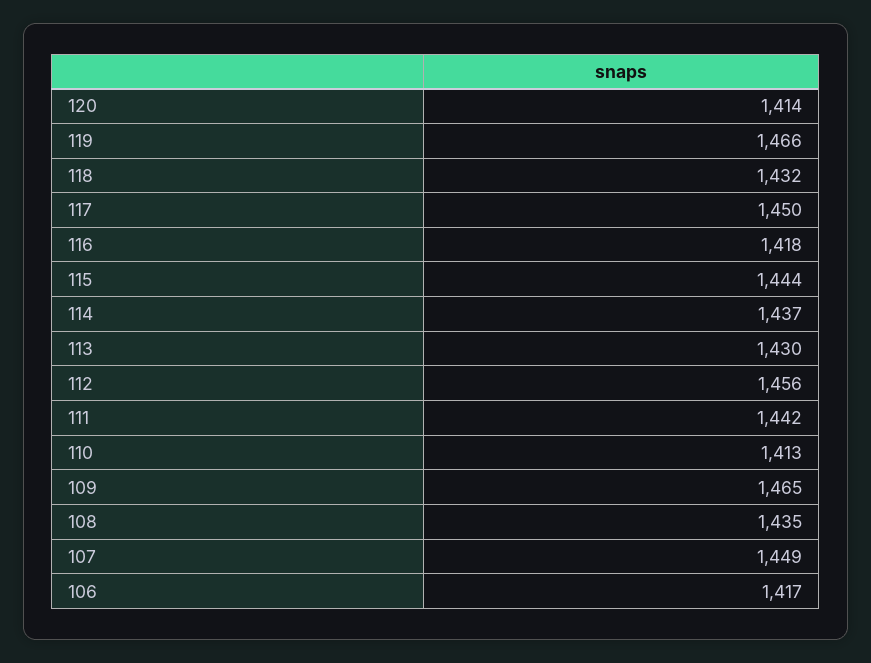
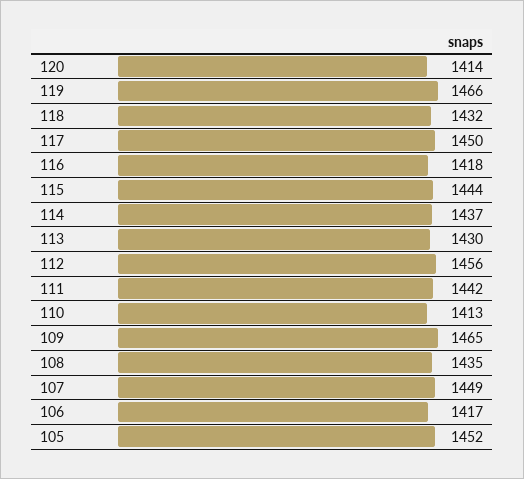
  {
    "120": 1414,
    "119": 1466,
    "118": 1432,
    "117": 1450,
    "116": 1418,
    "115": 1444,
    "114": 1437,
    "113": 1430,
    "112": 1456,
    "111": 1442,
    "110": 1413,
    "109": 1465,
    "108": 1435,
    "107": 1449,
-   "106": 1417
+   "106": 1417,
+   "105": 1452
  }

